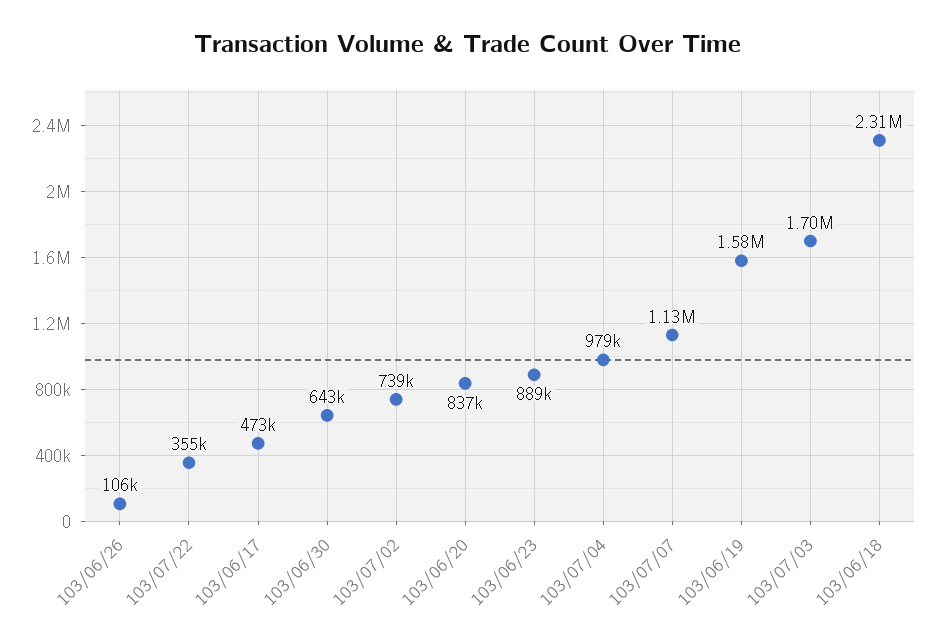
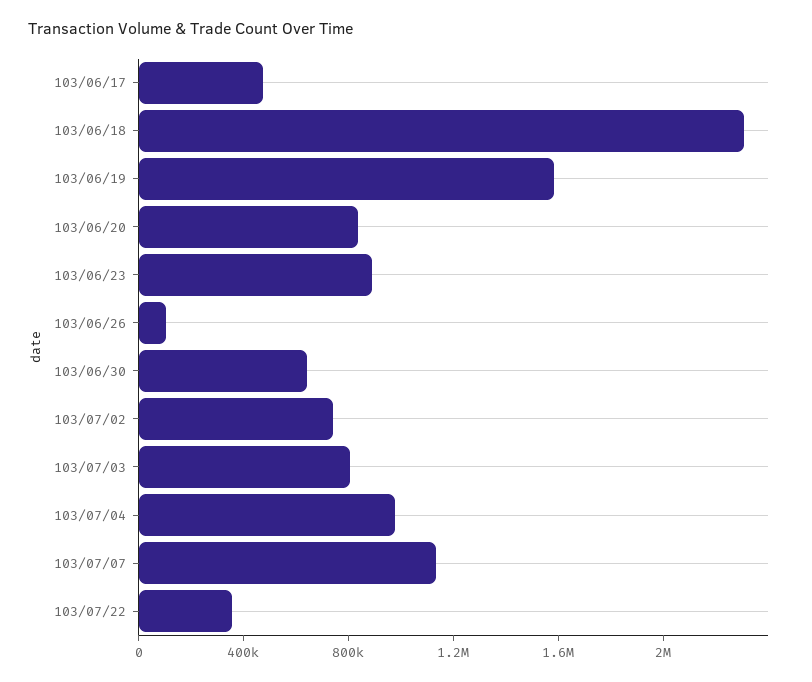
  {
    "103/06/26": 106000,
    "103/07/22": 355000,
    "103/06/17": 473000,
    "103/06/30": 643000,
    "103/07/02": 739000,
    "103/06/20": 837000,
    "103/06/23": 889000,
    "103/07/04": 979000,
    "103/07/07": 1130000,
    "103/06/19": 1580000,
-   "103/07/03": 1700000,
+   "103/07/03": 800000,
    "103/06/18": 2310000
  }

